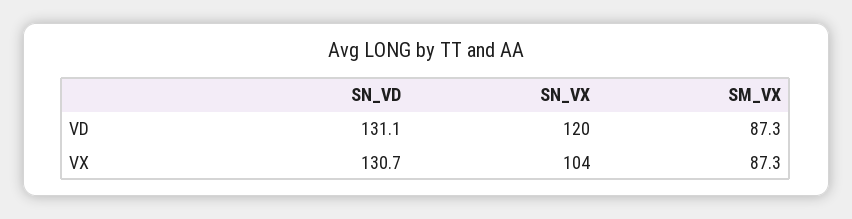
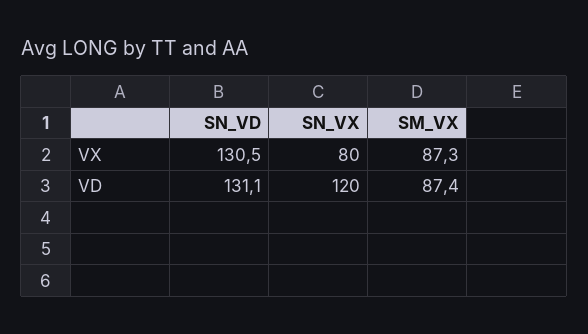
  {
    "SN_VD": {
      "VD": 131.1,
-     "VX": 130.7
+     "VX": 130.5
    },
    "SN_VX": {
      "VD": 120,
-     "VX": 104
+     "VX": 80
    },
    "SM_VX": {
-     "VD": 87.3,
+     "VD": 87.4,
      "VX": 87.3
    }
  }

